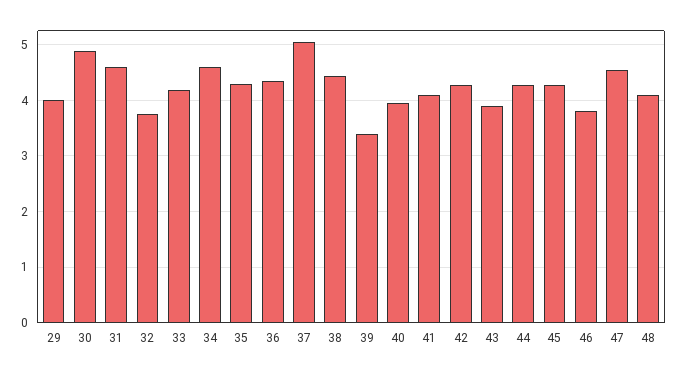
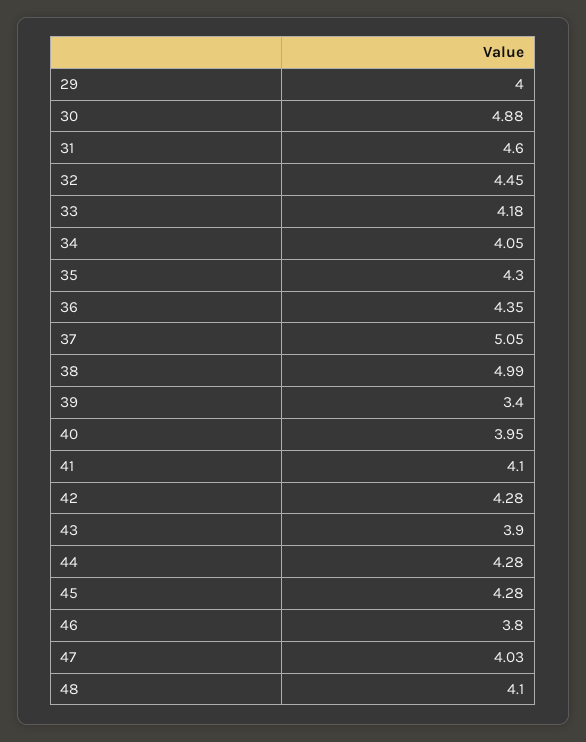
  {
    "29": 4,
    "30": 4.88,
    "31": 4.6,
-   "32": 3.8,
+   "32": 4.45,
    "33": 4.18,
-   "34": 4.6,
+   "34": 4.05,
    "35": 4.3,
    "36": 4.35,
    "37": 5.05,
-   "38": 4.4,
+   "38": 4.99,
    "39": 3.4,
    "40": 3.95,
    "41": 4.1,
    "42": 4.28,
    "43": 3.9,
    "44": 4.28,
    "45": 4.28,
    "46": 3.8,
-   "47": 4.6,
+   "47": 4.03,
    "48": 4.1
  }

